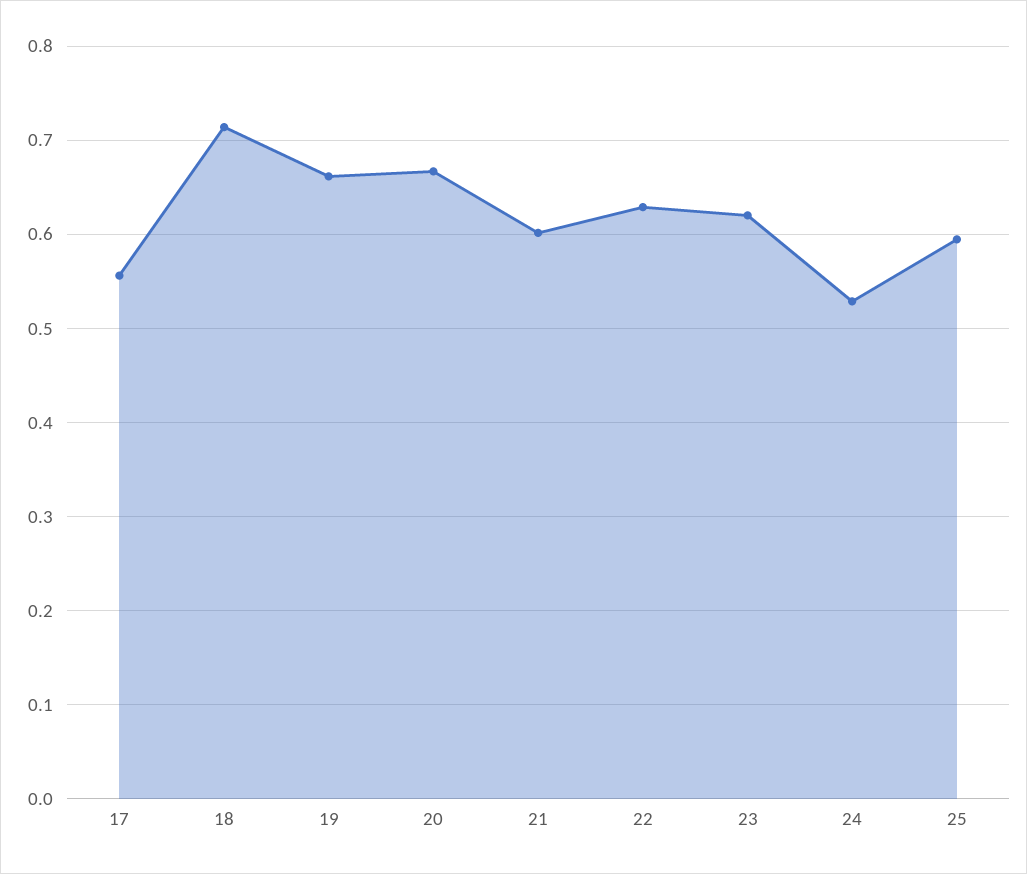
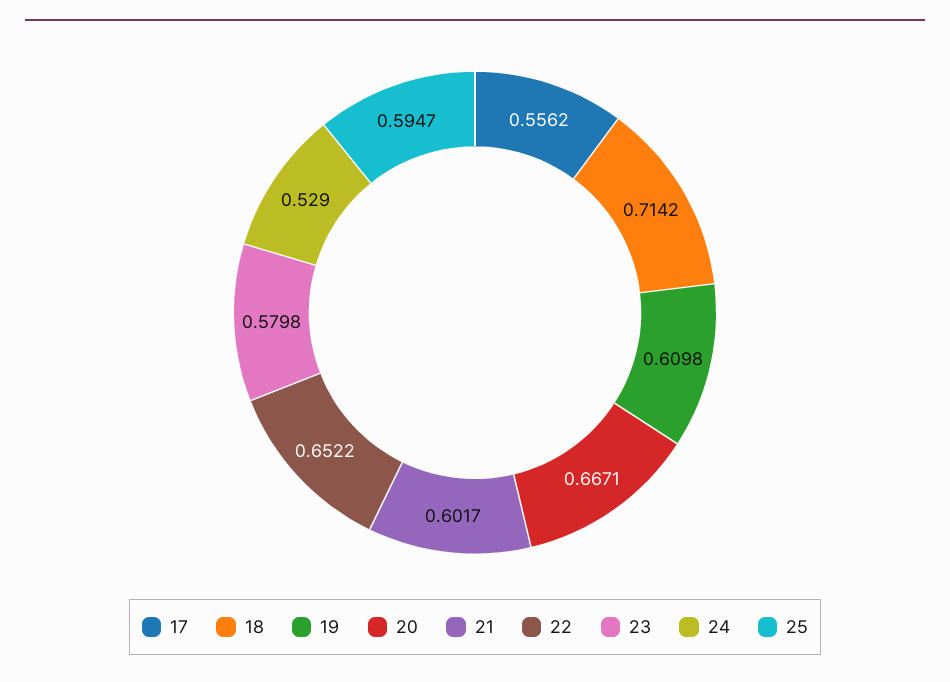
  {
    "17": 0.5562,
    "18": 0.7142,
-   "19": 0.66,
+   "19": 0.6098,
    "20": 0.6671,
    "21": 0.6017,
-   "22": 0.63,
+   "22": 0.6522,
-   "23": 0.62,
+   "23": 0.5798,
    "24": 0.529,
    "25": 0.5947
  }

